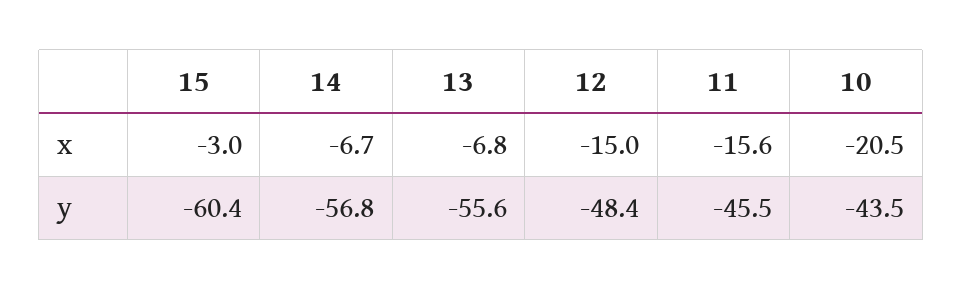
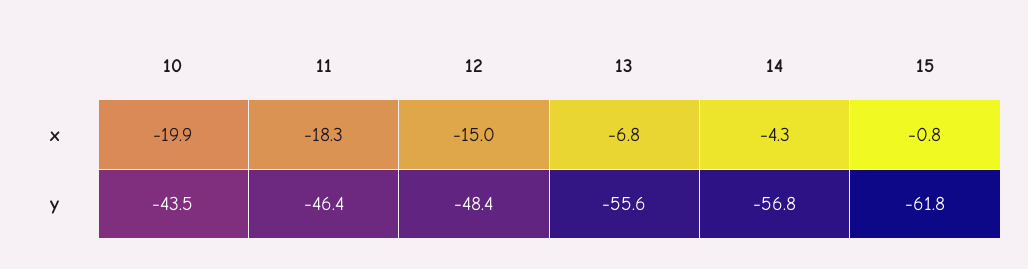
  {
    "15": {
-     "x": -3,
+     "x": -0.8,
-     "y": -60.4
+     "y": -61.8
    },
    "14": {
-     "x": -6.7,
+     "x": -4.3,
      "y": -56.8
    },
    "13": {
      "x": -6.8,
      "y": -55.6
    },
    "12": {
      "x": -15,
      "y": -48.4
    },
    "11": {
-     "x": -15.6,
+     "x": -18.3,
-     "y": -45.5
+     "y": -46.4
    },
    "10": {
-     "x": -20.5,
+     "x": -19.9,
      "y": -43.5
    }
  }

